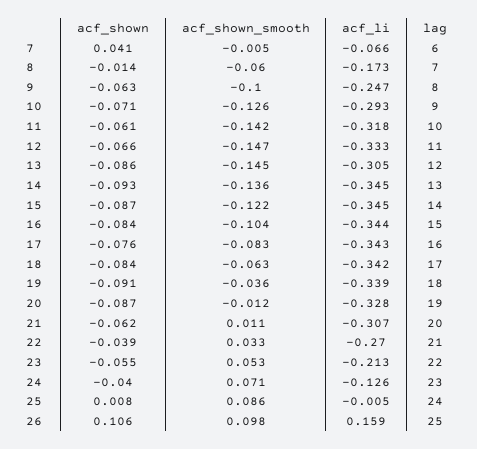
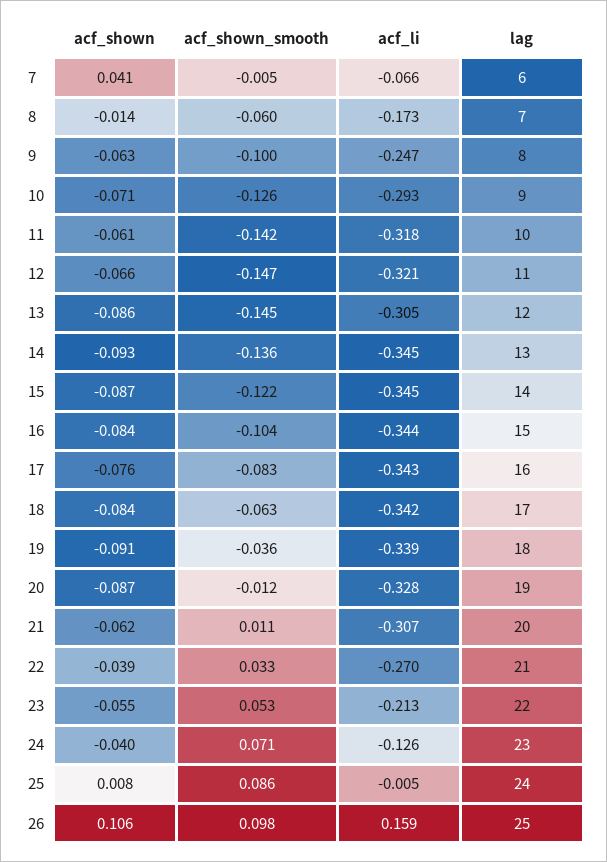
  {
    "acf_shown": {
      "7": 0.041,
      "8": -0.014,
      "9": -0.063,
      "10": -0.071,
      "11": -0.061,
      "12": -0.066,
      "13": -0.086,
      "14": -0.093,
      "15": -0.087,
      "16": -0.084,
      "17": -0.076,
      "18": -0.084,
      "19": -0.091,
      "20": -0.087,
      "21": -0.062,
      "22": -0.039,
      "23": -0.055,
      "24": -0.04,
      "25": 0.008,
      "26": 0.106
    },
    "acf_shown_smooth": {
      "7": -0.005,
      "8": -0.06,
      "9": -0.1,
      "10": -0.126,
      "11": -0.142,
      "12": -0.147,
      "13": -0.145,
      "14": -0.136,
      "15": -0.122,
      "16": -0.104,
      "17": -0.083,
      "18": -0.063,
      "19": -0.036,
      "20": -0.012,
      "21": 0.011,
      "22": 0.033,
      "23": 0.053,
      "24": 0.071,
      "25": 0.086,
      "26": 0.098
    },
    "acf_li": {
      "7": -0.066,
      "8": -0.173,
      "9": -0.247,
      "10": -0.293,
      "11": -0.318,
-     "12": -0.333,
+     "12": -0.321,
      "13": -0.305,
      "14": -0.345,
      "15": -0.345,
      "16": -0.344,
      "17": -0.343,
      "18": -0.342,
      "19": -0.339,
      "20": -0.328,
      "21": -0.307,
      "22": -0.27,
      "23": -0.213,
      "24": -0.126,
      "25": -0.005,
      "26": 0.159
    },
    "lag": {
      "7": 6,
      "8": 7,
      "9": 8,
      "10": 9,
      "11": 10,
      "12": 11,
      "13": 12,
      "14": 13,
      "15": 14,
      "16": 15,
      "17": 16,
      "18": 17,
      "19": 18,
      "20": 19,
      "21": 20,
      "22": 21,
      "23": 22,
      "24": 23,
      "25": 24,
      "26": 25
    }
  }

